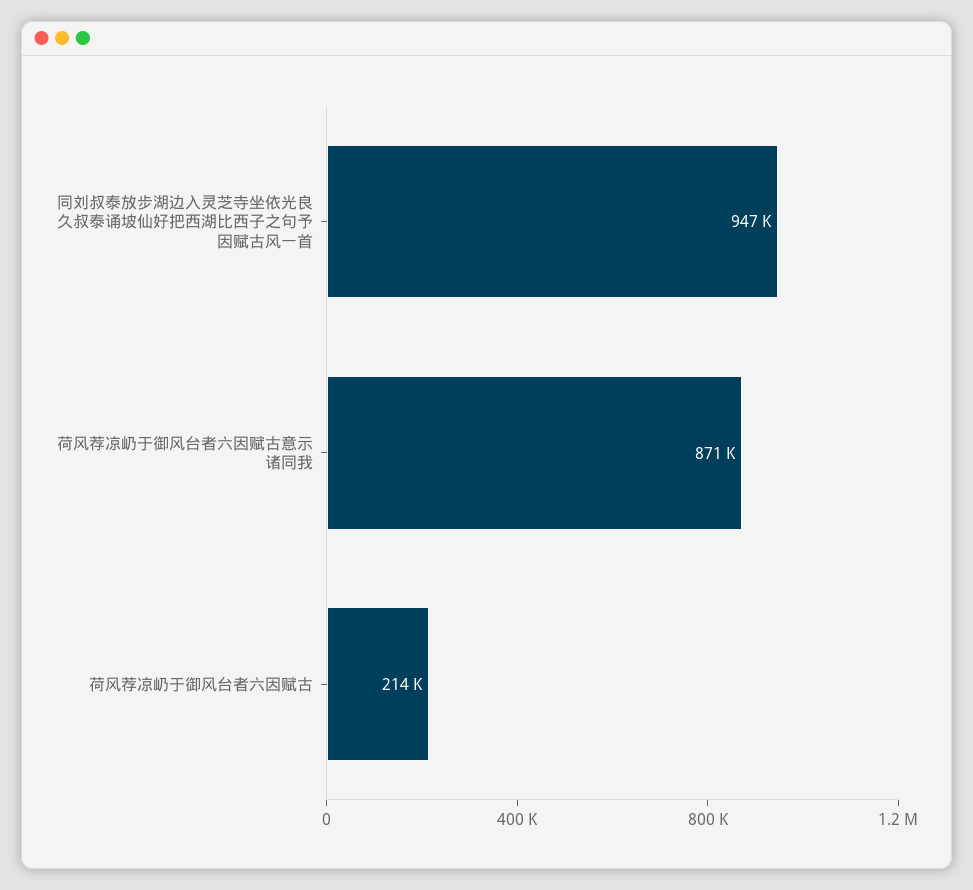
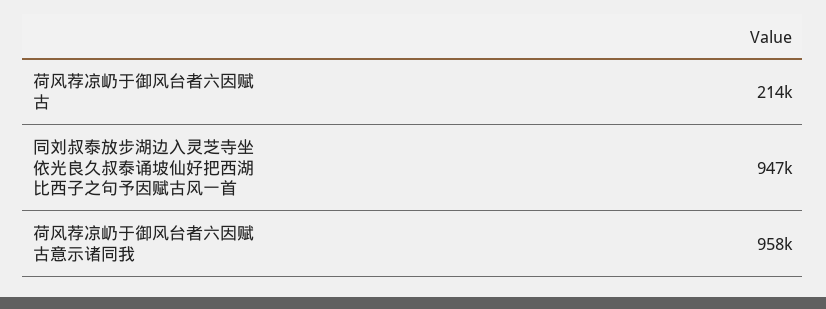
  {
    "同刘叔泰放步湖边入灵芝寺坐依光良久叔泰诵坡仙好把西湖比西子之句予因赋古风一首": 947000,
-   "荷风荐凉屷于御风台者六因赋古意示诸同我": 871000,
+   "荷风荐凉屷于御风台者六因赋古意示诸同我": 958000,
    "荷风荐凉屷于御风台者六因赋古": 214000
  }

